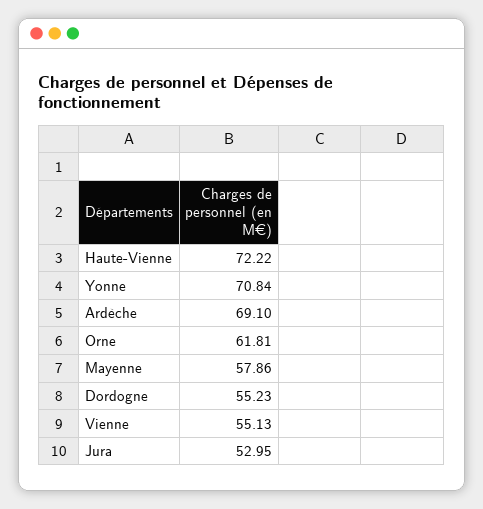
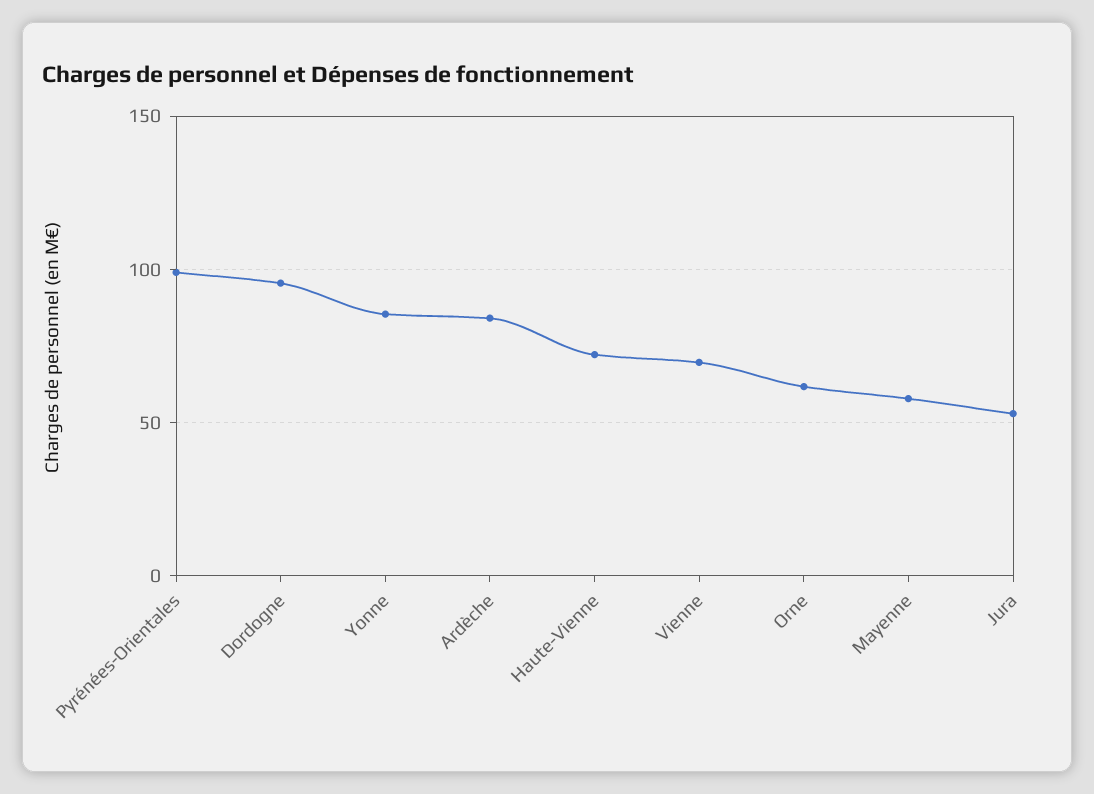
  {
    "Haute-Vienne": 72.22,
-   "Yonne": 70.84,
+   "Yonne": 85,
-   "Ardèche": 69.1,
+   "Ardèche": 85,
    "Orne": 61.81,
    "Mayenne": 57.86,
-   "Dordogne": 55.23,
+   "Dordogne": 95,
-   "Vienne": 55.13,
+   "Vienne": 70,
-   "Jura": 52.95
+   "Jura": 52.95,
+   "Pyrénées-Orientales": 100
  }

